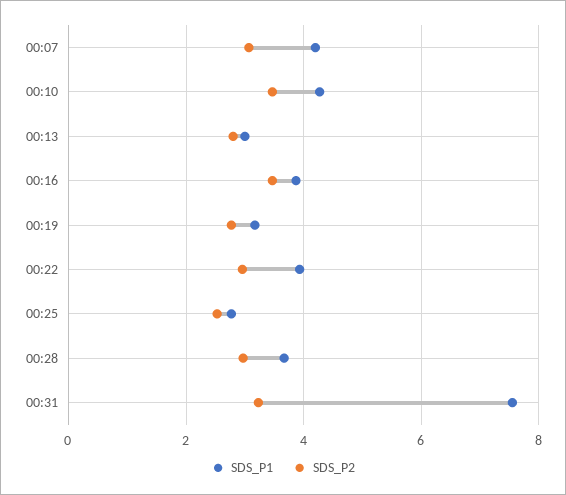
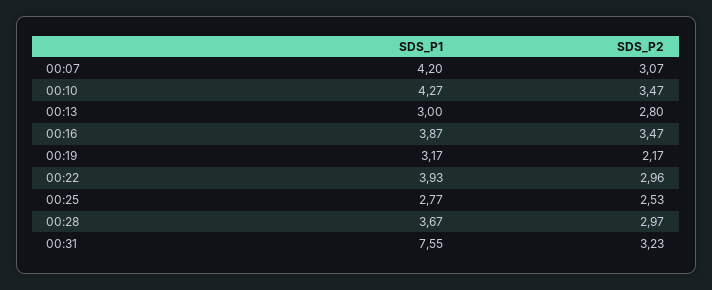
  {
    "SDS_P1": {
      "00:07": 4.2,
      "00:10": 4.27,
      "00:13": 3,
      "00:16": 3.87,
      "00:19": 3.17,
      "00:22": 3.93,
      "00:25": 2.77,
      "00:28": 3.67,
      "00:31": 7.55
    },
    "SDS_P2": {
      "00:07": 3.07,
      "00:10": 3.47,
      "00:13": 2.8,
      "00:16": 3.47,
-     "00:19": 2.8,
+     "00:19": 2.17,
      "00:22": 2.96,
      "00:25": 2.53,
      "00:28": 2.97,
      "00:31": 3.23
    }
  }

